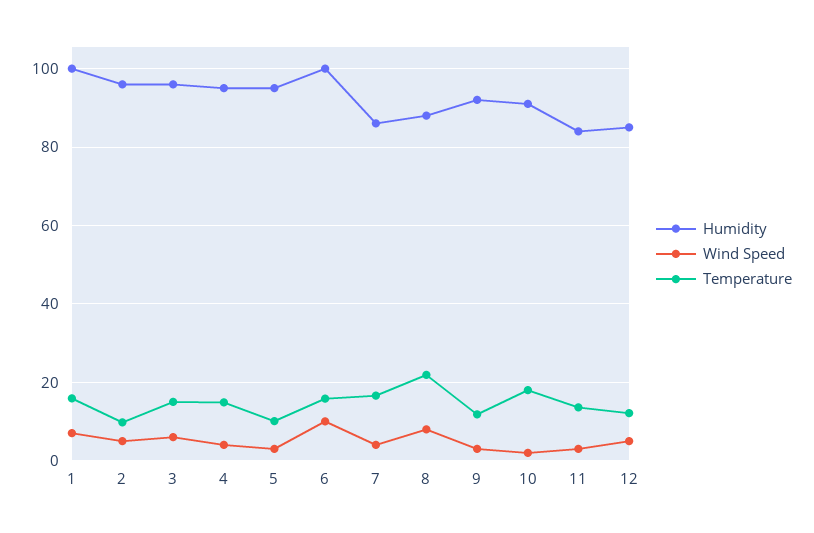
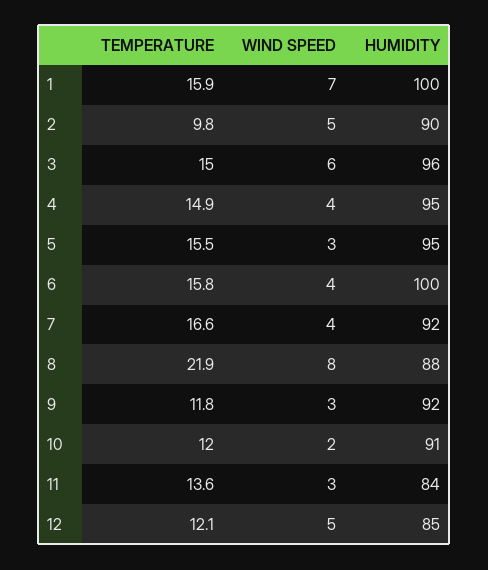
  {
    "Humidity": {
      "1": 100,
-     "2": 96,
+     "2": 90,
      "3": 96,
      "4": 95,
      "5": 95,
      "6": 100,
-     "7": 86,
+     "7": 92,
      "8": 88,
      "9": 92,
      "10": 91,
      "11": 84,
      "12": 85
    },
    "Wind Speed": {
      "1": 7,
      "2": 5,
      "3": 6,
      "4": 4,
      "5": 3,
-     "6": 10,
+     "6": 4,
      "7": 4,
      "8": 8,
      "9": 3,
      "10": 2,
      "11": 3,
      "12": 5
    },
    "Temperature": {
      "1": 15.9,
      "2": 9.8,
      "3": 15,
      "4": 14.9,
-     "5": 10,
+     "5": 15.5,
      "6": 15.8,
      "7": 16.6,
      "8": 21.9,
      "9": 11.8,
-     "10": 18,
+     "10": 12,
      "11": 13.6,
      "12": 12.1
    }
  }

